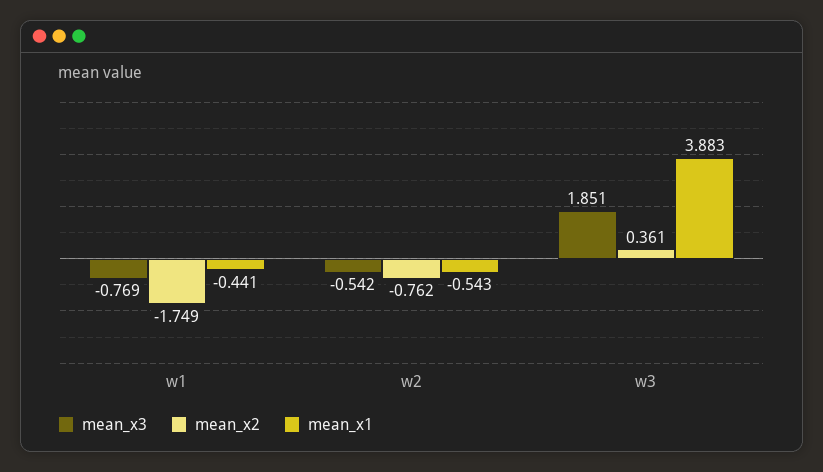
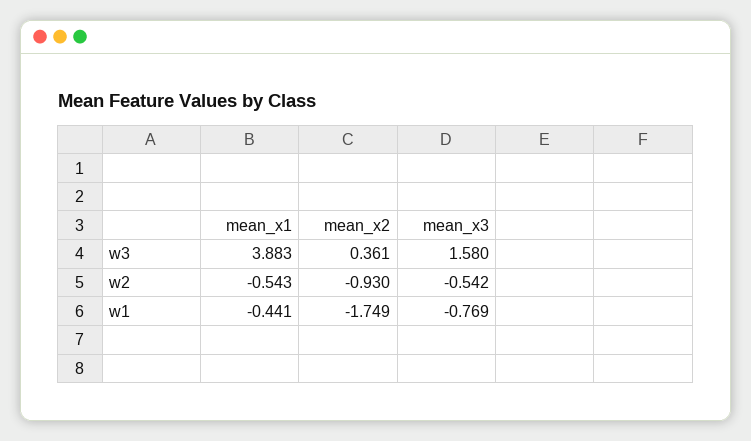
  {
    "mean_x3": {
      "w1": -0.769,
      "w2": -0.542,
-     "w3": 1.851
+     "w3": 1.58
    },
    "mean_x2": {
      "w1": -1.749,
-     "w2": -0.762,
+     "w2": -0.93,
      "w3": 0.361
    },
    "mean_x1": {
      "w1": -0.441,
      "w2": -0.543,
      "w3": 3.883
    }
  }

